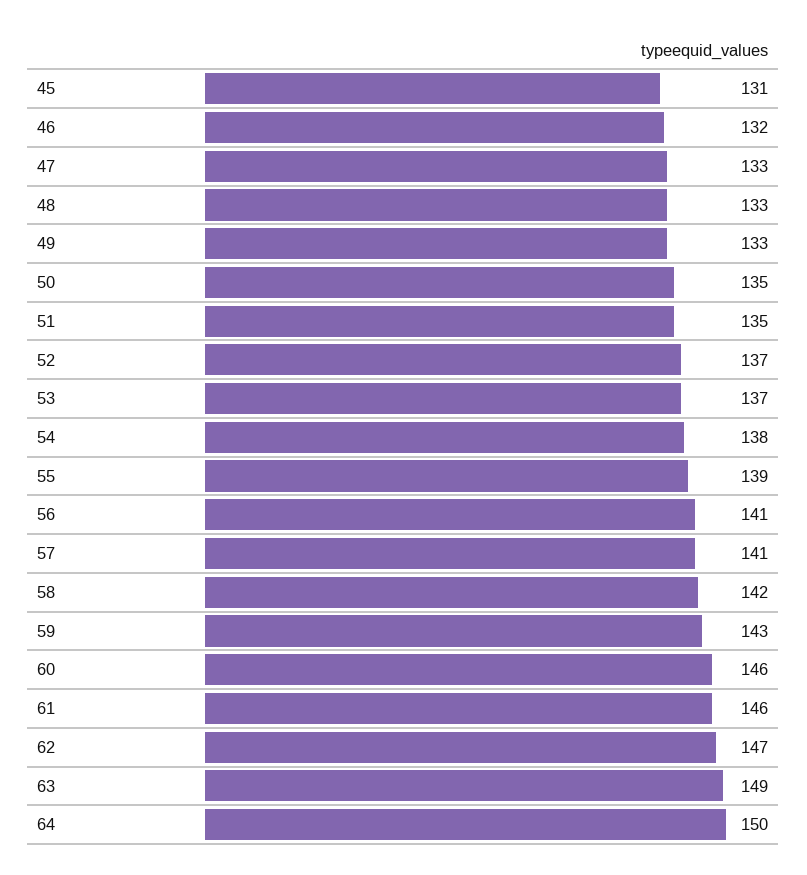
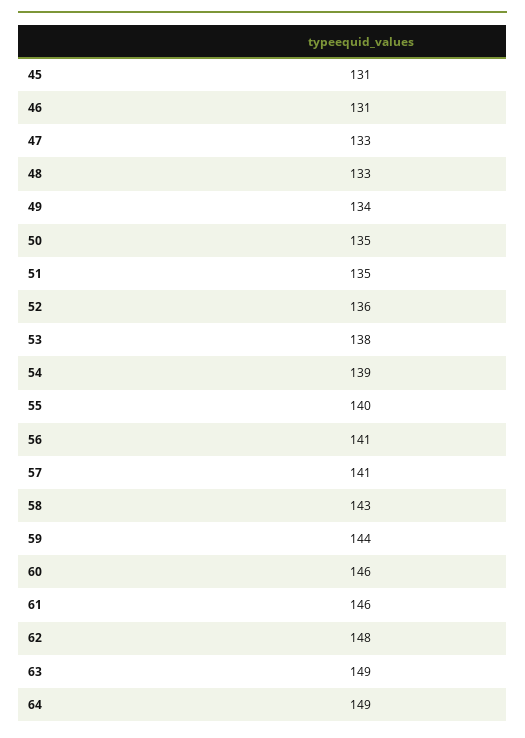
  {
    "45": 131,
-   "46": 132,
+   "46": 131,
    "47": 133,
    "48": 133,
-   "49": 133,
+   "49": 134,
    "50": 135,
    "51": 135,
-   "52": 137,
+   "52": 136,
-   "53": 137,
+   "53": 138,
-   "54": 138,
+   "54": 139,
-   "55": 139,
+   "55": 140,
    "56": 141,
    "57": 141,
-   "58": 142,
+   "58": 143,
-   "59": 143,
+   "59": 144,
    "60": 146,
    "61": 146,
-   "62": 147,
+   "62": 148,
    "63": 149,
-   "64": 150
+   "64": 149
  }

